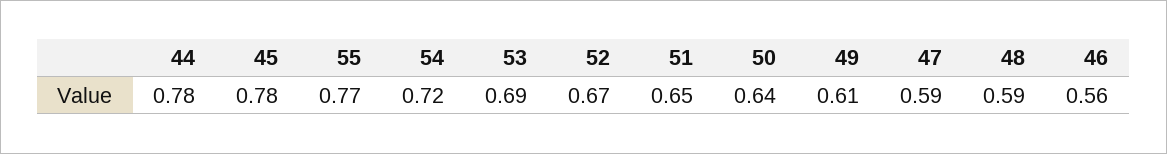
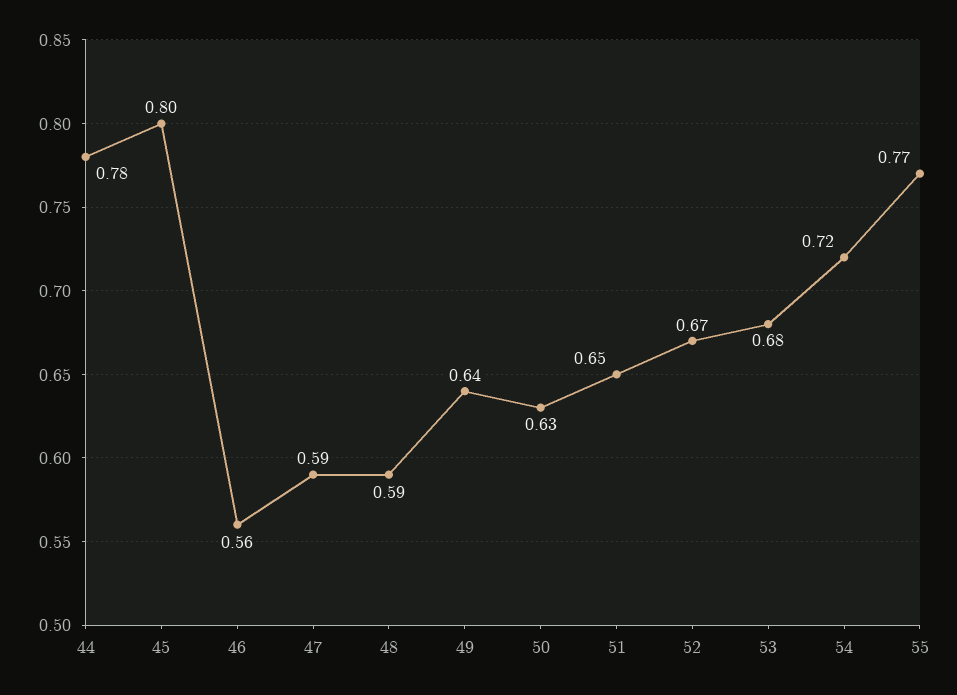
  {
    "44": 0.78,
-   "45": 0.78,
+   "45": 0.8,
    "55": 0.77,
    "54": 0.72,
-   "53": 0.69,
+   "53": 0.68,
    "52": 0.67,
    "51": 0.65,
-   "50": 0.64,
+   "50": 0.63,
-   "49": 0.61,
+   "49": 0.64,
    "47": 0.59,
    "48": 0.59,
    "46": 0.56
  }

